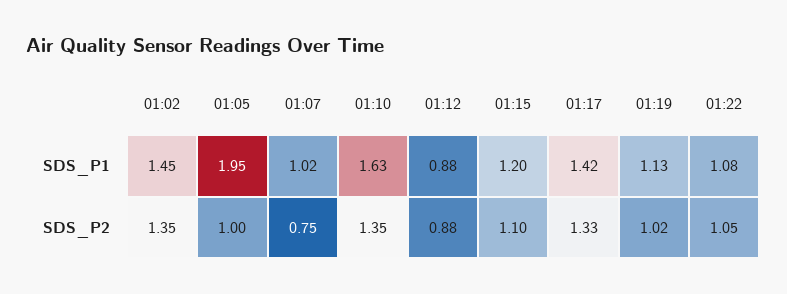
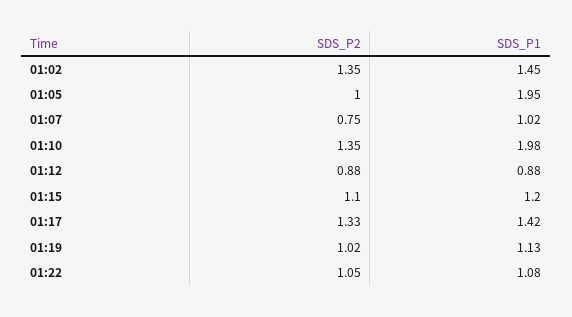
  {
    "01:02": {
      "SDS_P1": 1.45,
      "SDS_P2": 1.35
    },
    "01:05": {
      "SDS_P1": 1.95,
      "SDS_P2": 1
    },
    "01:07": {
      "SDS_P1": 1.02,
      "SDS_P2": 0.75
    },
    "01:10": {
-     "SDS_P1": 1.63,
+     "SDS_P1": 1.98,
      "SDS_P2": 1.35
    },
    "01:12": {
      "SDS_P1": 0.88,
      "SDS_P2": 0.88
    },
    "01:15": {
      "SDS_P1": 1.2,
      "SDS_P2": 1.1
    },
    "01:17": {
      "SDS_P1": 1.42,
      "SDS_P2": 1.33
    },
    "01:19": {
      "SDS_P1": 1.13,
      "SDS_P2": 1.02
    },
    "01:22": {
      "SDS_P1": 1.08,
      "SDS_P2": 1.05
    }
  }

